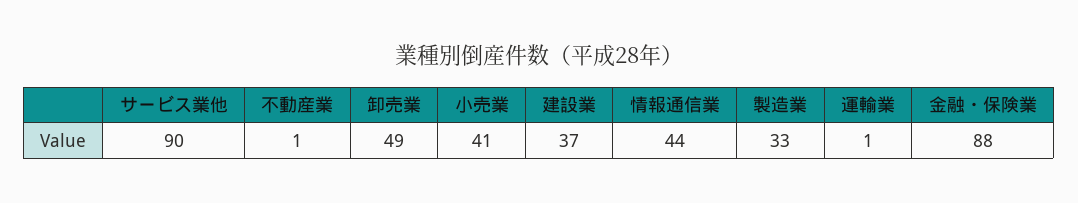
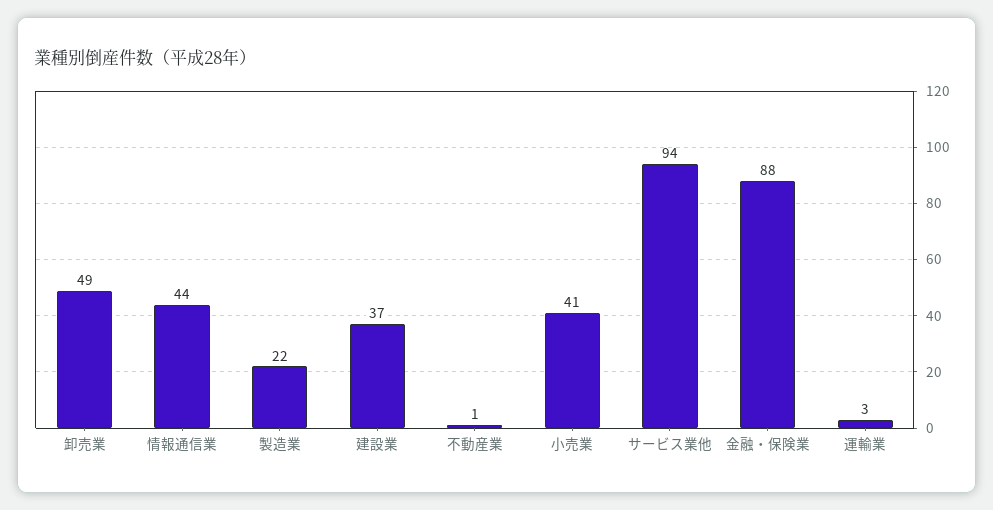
  {
-   "サービス業他": 90,
+   "サービス業他": 94,
    "不動産業": 1,
    "卸売業": 49,
    "小売業": 41,
    "建設業": 37,
    "情報通信業": 44,
-   "製造業": 33,
+   "製造業": 22,
-   "運輸業": 1,
+   "運輸業": 3,
    "金融・保険業": 88
  }

